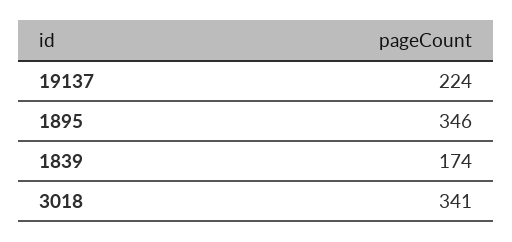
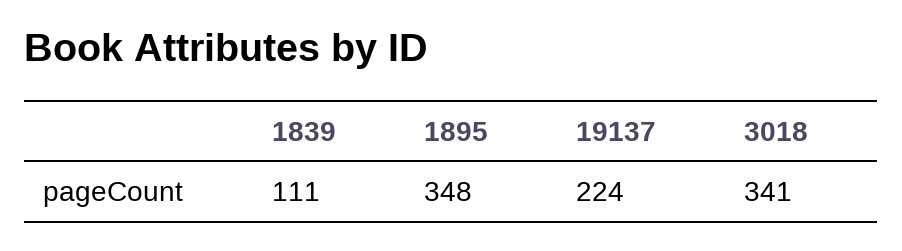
  {
    "19137": 224,
-   "1895": 346,
+   "1895": 348,
-   "1839": 174,
+   "1839": 111,
    "3018": 341
  }

